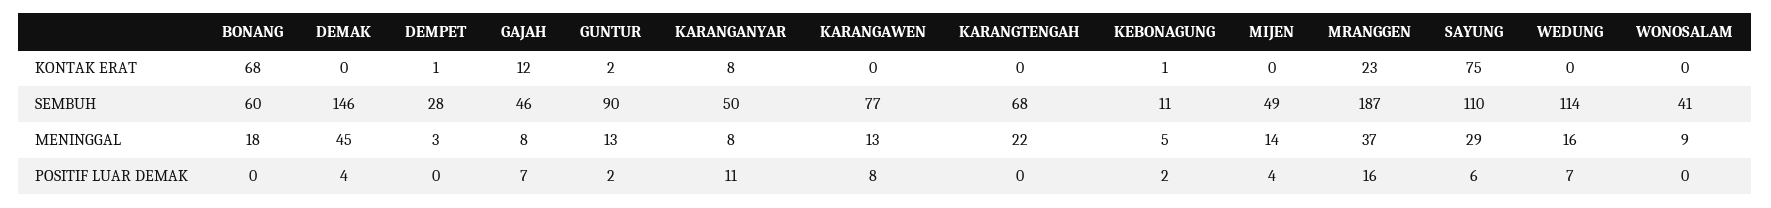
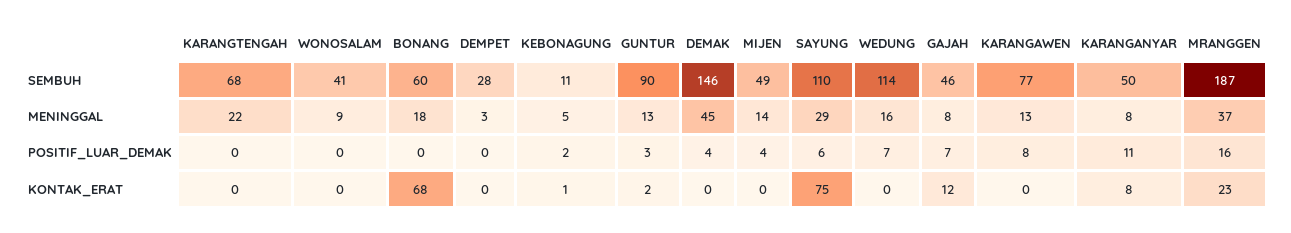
  {
    "BONANG": {
      "KONTAK ERAT": 68,
      "SEMBUH": 60,
      "MENINGGAL": 18,
      "POSITIF LUAR DEMAK": 0
    },
    "DEMAK": {
      "KONTAK ERAT": 0,
      "SEMBUH": 146,
      "MENINGGAL": 45,
      "POSITIF LUAR DEMAK": 4
    },
    "DEMPET": {
-     "KONTAK ERAT": 1,
+     "KONTAK ERAT": 0,
      "SEMBUH": 28,
      "MENINGGAL": 3,
      "POSITIF LUAR DEMAK": 0
    },
    "GAJAH": {
      "KONTAK ERAT": 12,
      "SEMBUH": 46,
      "MENINGGAL": 8,
      "POSITIF LUAR DEMAK": 7
    },
    "GUNTUR": {
      "KONTAK ERAT": 2,
      "SEMBUH": 90,
      "MENINGGAL": 13,
-     "POSITIF LUAR DEMAK": 2
+     "POSITIF LUAR DEMAK": 3
    },
    "KARANGANYAR": {
      "KONTAK ERAT": 8,
      "SEMBUH": 50,
      "MENINGGAL": 8,
      "POSITIF LUAR DEMAK": 11
    },
    "KARANGAWEN": {
      "KONTAK ERAT": 0,
      "SEMBUH": 77,
      "MENINGGAL": 13,
      "POSITIF LUAR DEMAK": 8
    },
    "KARANGTENGAH": {
      "KONTAK ERAT": 0,
      "SEMBUH": 68,
      "MENINGGAL": 22,
      "POSITIF LUAR DEMAK": 0
    },
    "KEBONAGUNG": {
      "KONTAK ERAT": 1,
      "SEMBUH": 11,
      "MENINGGAL": 5,
      "POSITIF LUAR DEMAK": 2
    },
    "MIJEN": {
      "KONTAK ERAT": 0,
      "SEMBUH": 49,
      "MENINGGAL": 14,
      "POSITIF LUAR DEMAK": 4
    },
    "MRANGGEN": {
      "KONTAK ERAT": 23,
      "SEMBUH": 187,
      "MENINGGAL": 37,
      "POSITIF LUAR DEMAK": 16
    },
    "SAYUNG": {
      "KONTAK ERAT": 75,
      "SEMBUH": 110,
      "MENINGGAL": 29,
      "POSITIF LUAR DEMAK": 6
    },
    "WEDUNG": {
      "KONTAK ERAT": 0,
      "SEMBUH": 114,
      "MENINGGAL": 16,
      "POSITIF LUAR DEMAK": 7
    },
    "WONOSALAM": {
      "KONTAK ERAT": 0,
      "SEMBUH": 41,
      "MENINGGAL": 9,
      "POSITIF LUAR DEMAK": 0
    }
  }

